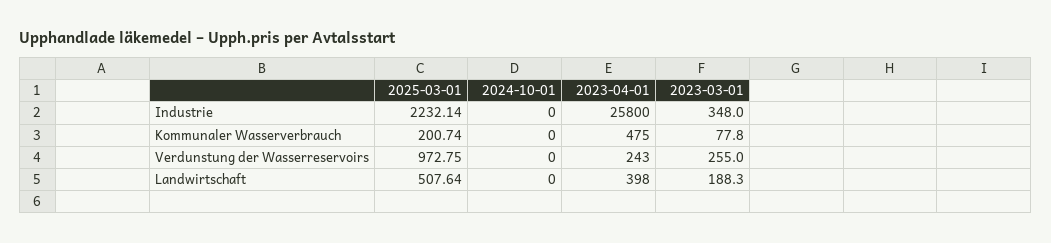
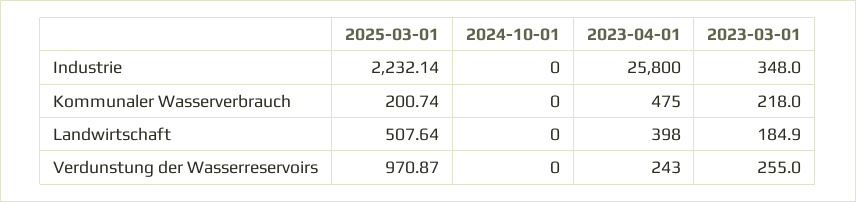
  {
    "2025-03-01": {
      "Industrie": 2232.14,
      "Kommunaler Wasserverbrauch": 200.74,
-     "Verdunstung der Wasserreservoirs": 972.75,
+     "Verdunstung der Wasserreservoirs": 970.87,
      "Landwirtschaft": 507.64
    },
    "2024-10-01": {
      "Industrie": 0,
      "Kommunaler Wasserverbrauch": 0,
      "Verdunstung der Wasserreservoirs": 0,
      "Landwirtschaft": 0
    },
    "2023-04-01": {
      "Industrie": 25800,
      "Kommunaler Wasserverbrauch": 475,
      "Verdunstung der Wasserreservoirs": 243,
      "Landwirtschaft": 398
    },
    "2023-03-01": {
      "Industrie": 348,
-     "Kommunaler Wasserverbrauch": 77.8,
+     "Kommunaler Wasserverbrauch": 218,
      "Verdunstung der Wasserreservoirs": 255,
-     "Landwirtschaft": 188.3
+     "Landwirtschaft": 184.9
    }
  }

